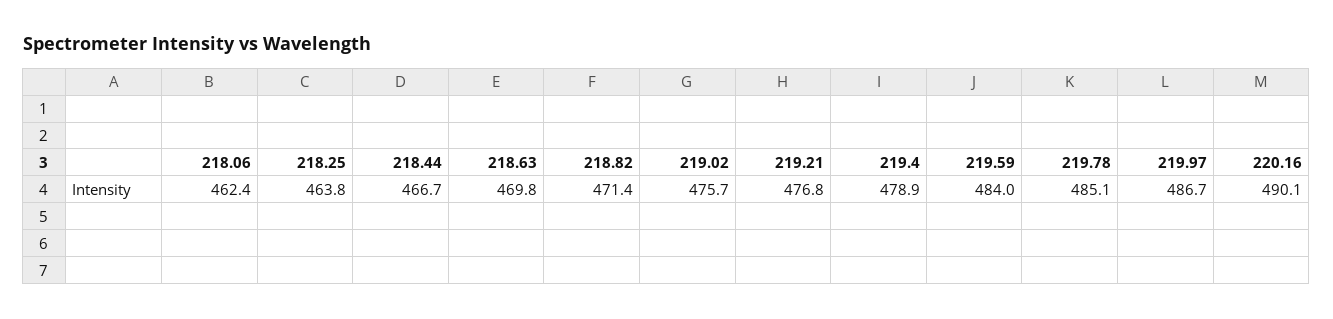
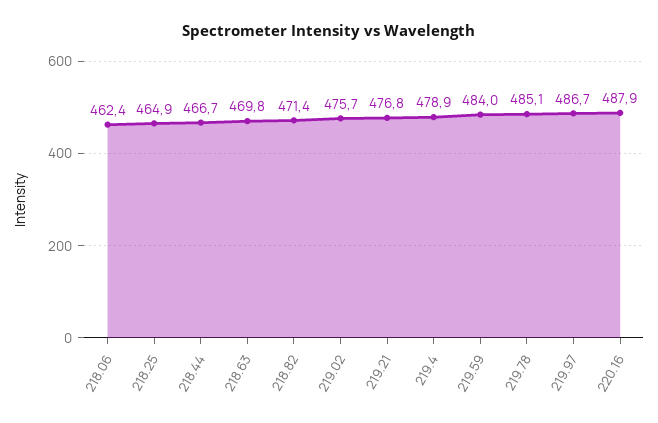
  {
    "218.06": 462.4,
-   "218.25": 463.8,
+   "218.25": 464.9,
    "218.44": 466.7,
    "218.63": 469.8,
    "218.82": 471.4,
    "219.02": 475.7,
    "219.21": 476.8,
    "219.4": 478.9,
    "219.59": 484,
    "219.78": 485.1,
    "219.97": 486.7,
-   "220.16": 490.1
+   "220.16": 487.9
  }

